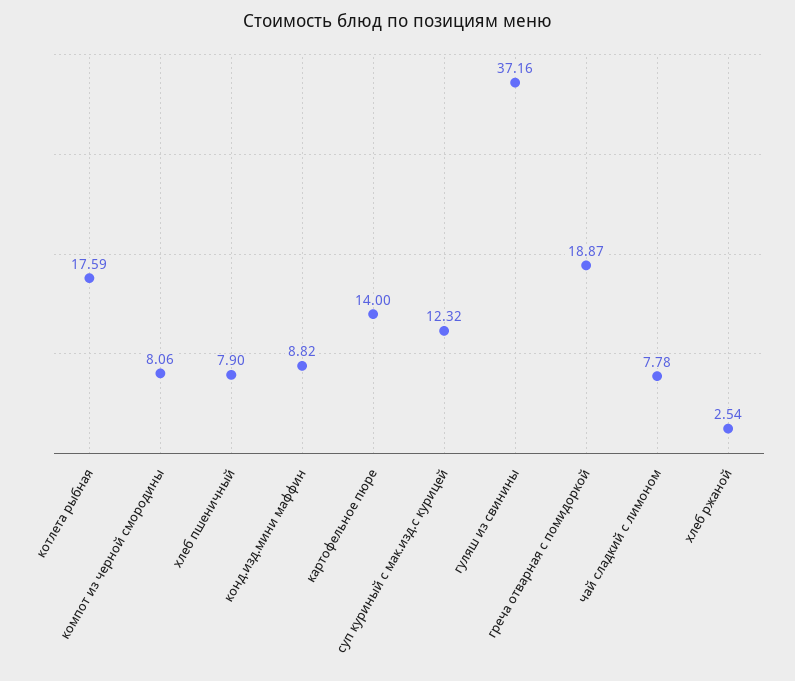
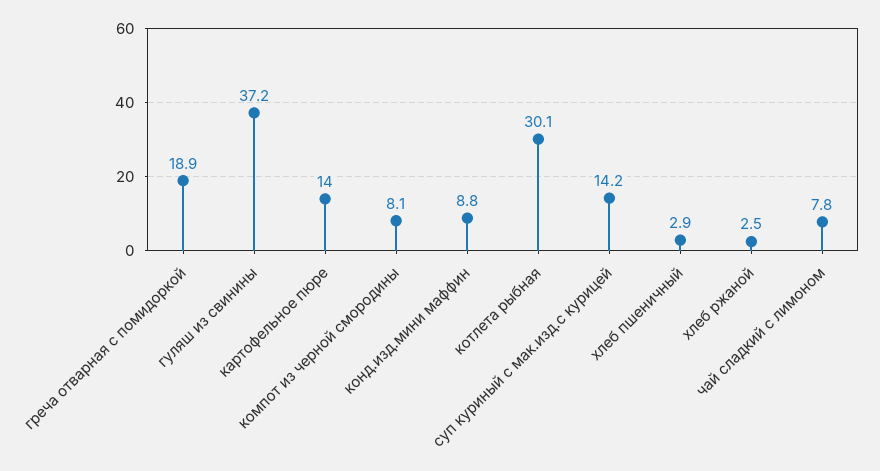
  {
-   "котлета рыбная": 17.59,
+   "котлета рыбная": 30.1,
    "компот из черной смородины": 8.06,
-   "хлеб пшеничный": 7.9,
+   "хлеб пшеничный": 2.9,
    "конд.изд.мини маффин": 8.82,
    "картофельное пюре": 14,
-   "суп куриный с мак.изд.с курицей": 12.32,
+   "суп куриный с мак.изд.с курицей": 14.2,
    "гуляш из свинины": 37.16,
    "греча отварная с помидоркой": 18.87,
    "чай сладкий с лимоном": 7.78,
    "хлеб ржаной": 2.54
  }

